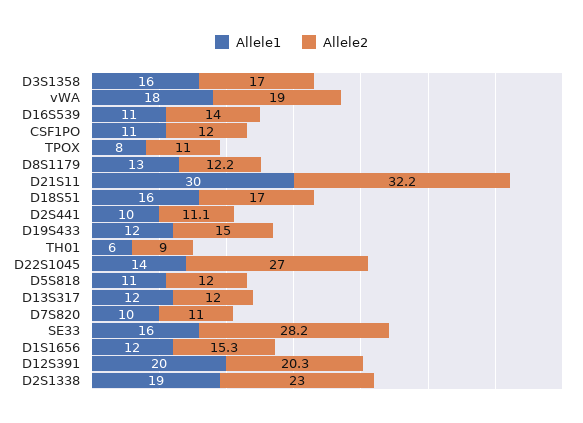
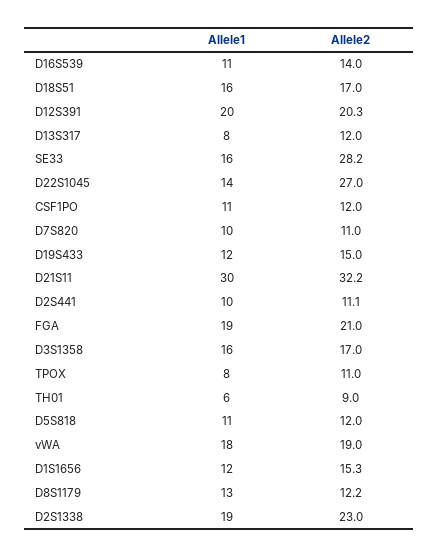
  {
    "Allele1": {
      "D3S1358": 16,
      "vWA": 18,
      "D16S539": 11,
      "CSF1PO": 11,
      "TPOX": 8,
      "D8S1179": 13,
      "D21S11": 30,
      "D18S51": 16,
      "D2S441": 10,
      "D19S433": 12,
      "TH01": 6,
      "D22S1045": 14,
      "D5S818": 11,
-     "D13S317": 12,
+     "D13S317": 8,
      "D7S820": 10,
      "SE33": 16,
      "D1S1656": 12,
      "D12S391": 20,
-     "D2S1338": 19
+     "D2S1338": 19,
+     "FGA": 19
    },
    "Allele2": {
      "D3S1358": 17,
      "vWA": 19,
      "D16S539": 14,
      "CSF1PO": 12,
      "TPOX": 11,
      "D8S1179": 12.2,
      "D21S11": 32.2,
      "D18S51": 17,
      "D2S441": 11.1,
      "D19S433": 15,
      "TH01": 9,
      "D22S1045": 27,
      "D5S818": 12,
      "D13S317": 12,
      "D7S820": 11,
      "SE33": 28.2,
      "D1S1656": 15.3,
      "D12S391": 20.3,
-     "D2S1338": 23
+     "D2S1338": 23,
+     "FGA": 21
    }
  }

